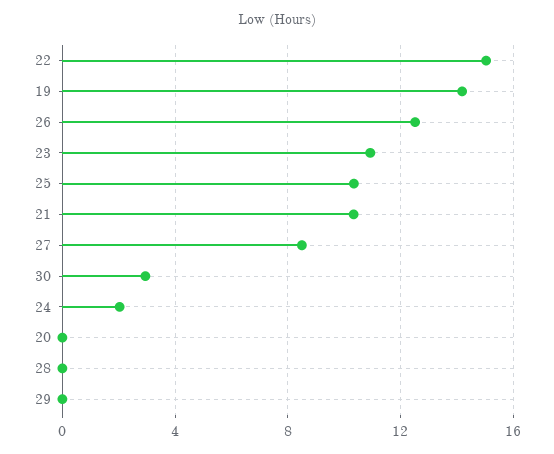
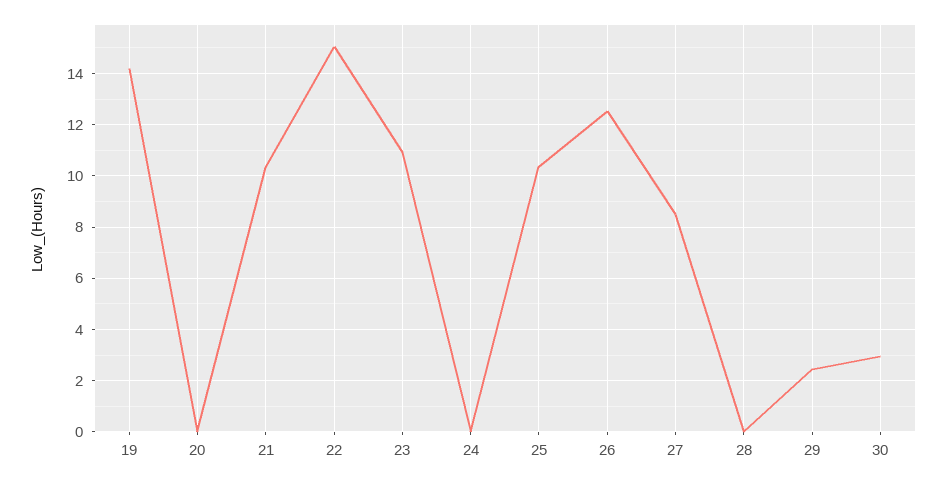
  {
    "22": 15,
    "19": 14.25,
    "26": 12.5,
    "23": 11,
    "25": 10.25,
    "21": 10.25,
    "27": 8.5,
    "30": 3,
-   "24": 2,
+   "24": 0,
    "20": 0,
    "28": 0,
-   "29": 0
+   "29": 2.5
  }

